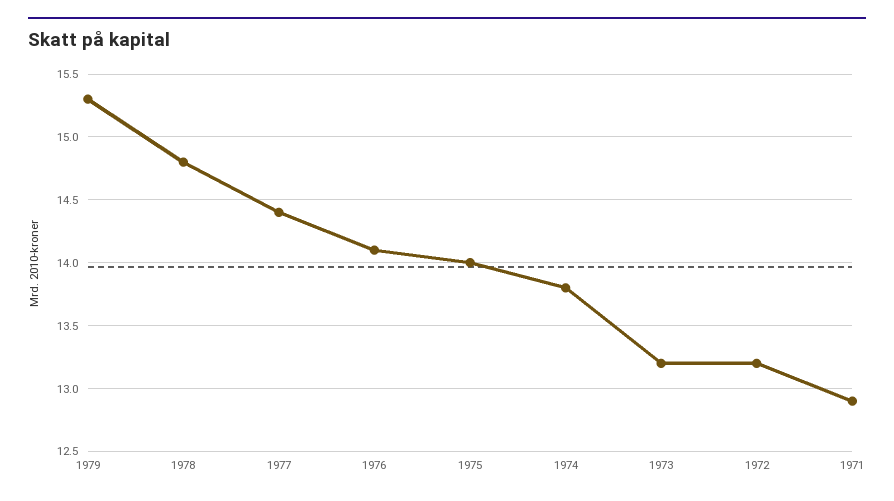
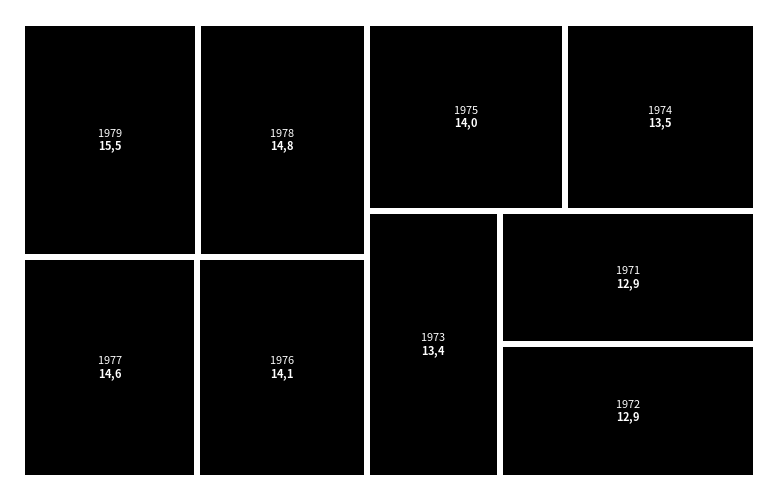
  {
-   "1979": 15.3,
+   "1979": 15.5,
    "1978": 14.8,
-   "1977": 14.4,
+   "1977": 14.6,
    "1976": 14.1,
    "1975": 14,
-   "1974": 13.8,
+   "1974": 13.5,
-   "1973": 13.2,
+   "1973": 13.4,
-   "1972": 13.2,
+   "1972": 12.9,
    "1971": 12.9
  }

